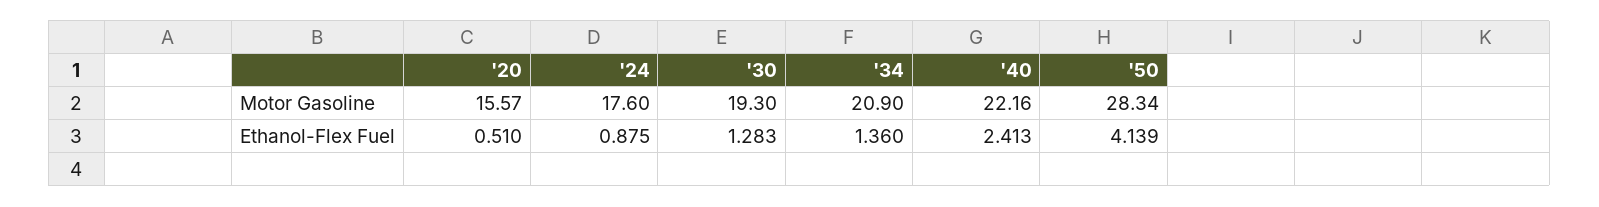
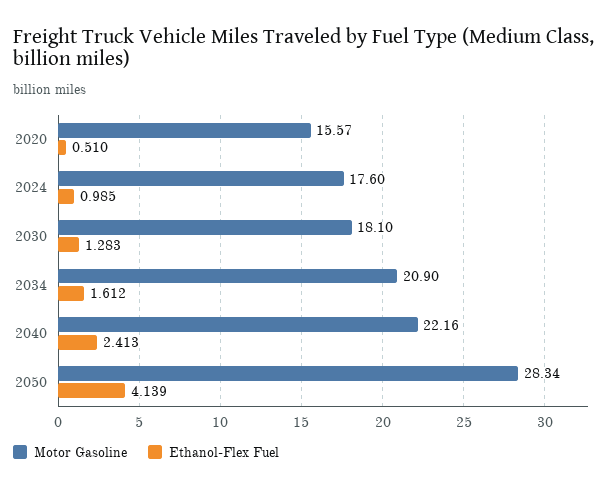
  {
    "Motor Gasoline": {
      "'20": 15.57,
      "'24": 17.6,
-     "'30": 19.3,
+     "'30": 18.1,
      "'34": 20.9,
      "'40": 22.16,
      "'50": 28.34
    },
    "Ethanol-Flex Fuel": {
      "'20": 0.51,
-     "'24": 0.875,
+     "'24": 0.985,
      "'30": 1.283,
-     "'34": 1.36,
+     "'34": 1.612,
      "'40": 2.413,
      "'50": 4.139
    }
  }

